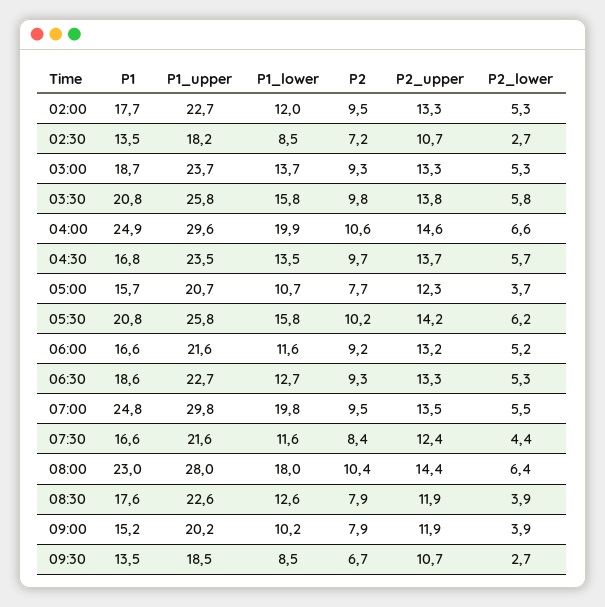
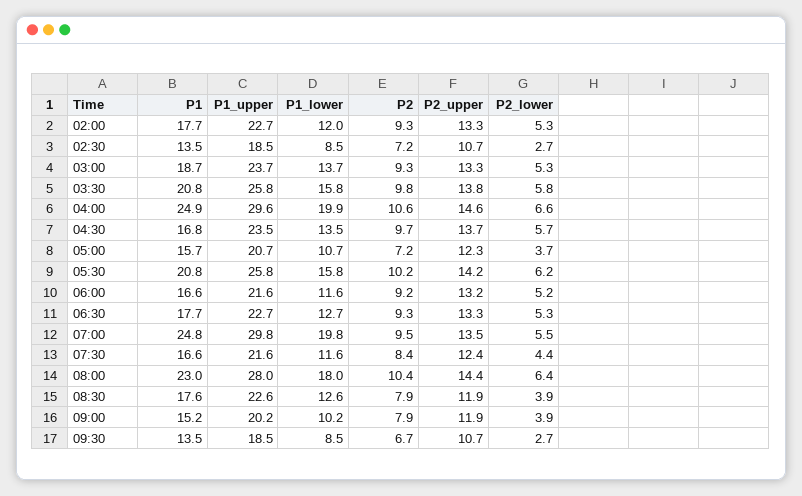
  {
    "P1": {
      "02:00": 17.7,
      "02:30": 13.5,
      "03:00": 18.7,
      "03:30": 20.8,
      "04:00": 24.9,
      "04:30": 16.8,
      "05:00": 15.7,
      "05:30": 20.8,
      "06:00": 16.6,
-     "06:30": 18.6,
+     "06:30": 17.7,
      "07:00": 24.8,
      "07:30": 16.6,
      "08:00": 23,
      "08:30": 17.6,
      "09:00": 15.2,
      "09:30": 13.5
    },
    "P1_upper": {
      "02:00": 22.7,
-     "02:30": 18.2,
+     "02:30": 18.5,
      "03:00": 23.7,
      "03:30": 25.8,
      "04:00": 29.6,
      "04:30": 23.5,
      "05:00": 20.7,
      "05:30": 25.8,
      "06:00": 21.6,
      "06:30": 22.7,
      "07:00": 29.8,
      "07:30": 21.6,
      "08:00": 28,
      "08:30": 22.6,
      "09:00": 20.2,
      "09:30": 18.5
    },
    "P1_lower": {
      "02:00": 12,
      "02:30": 8.5,
      "03:00": 13.7,
      "03:30": 15.8,
      "04:00": 19.9,
      "04:30": 13.5,
      "05:00": 10.7,
      "05:30": 15.8,
      "06:00": 11.6,
      "06:30": 12.7,
      "07:00": 19.8,
      "07:30": 11.6,
      "08:00": 18,
      "08:30": 12.6,
      "09:00": 10.2,
      "09:30": 8.5
    },
    "P2": {
-     "02:00": 9.5,
+     "02:00": 9.3,
      "02:30": 7.2,
      "03:00": 9.3,
      "03:30": 9.8,
      "04:00": 10.6,
      "04:30": 9.7,
-     "05:00": 7.7,
+     "05:00": 7.2,
      "05:30": 10.2,
      "06:00": 9.2,
      "06:30": 9.3,
      "07:00": 9.5,
      "07:30": 8.4,
      "08:00": 10.4,
      "08:30": 7.9,
      "09:00": 7.9,
      "09:30": 6.7
    },
    "P2_upper": {
      "02:00": 13.3,
      "02:30": 10.7,
      "03:00": 13.3,
      "03:30": 13.8,
      "04:00": 14.6,
      "04:30": 13.7,
      "05:00": 12.3,
      "05:30": 14.2,
      "06:00": 13.2,
      "06:30": 13.3,
      "07:00": 13.5,
      "07:30": 12.4,
      "08:00": 14.4,
      "08:30": 11.9,
      "09:00": 11.9,
      "09:30": 10.7
    },
    "P2_lower": {
      "02:00": 5.3,
      "02:30": 2.7,
      "03:00": 5.3,
      "03:30": 5.8,
      "04:00": 6.6,
      "04:30": 5.7,
      "05:00": 3.7,
      "05:30": 6.2,
      "06:00": 5.2,
      "06:30": 5.3,
      "07:00": 5.5,
      "07:30": 4.4,
      "08:00": 6.4,
      "08:30": 3.9,
      "09:00": 3.9,
      "09:30": 2.7
    }
  }

